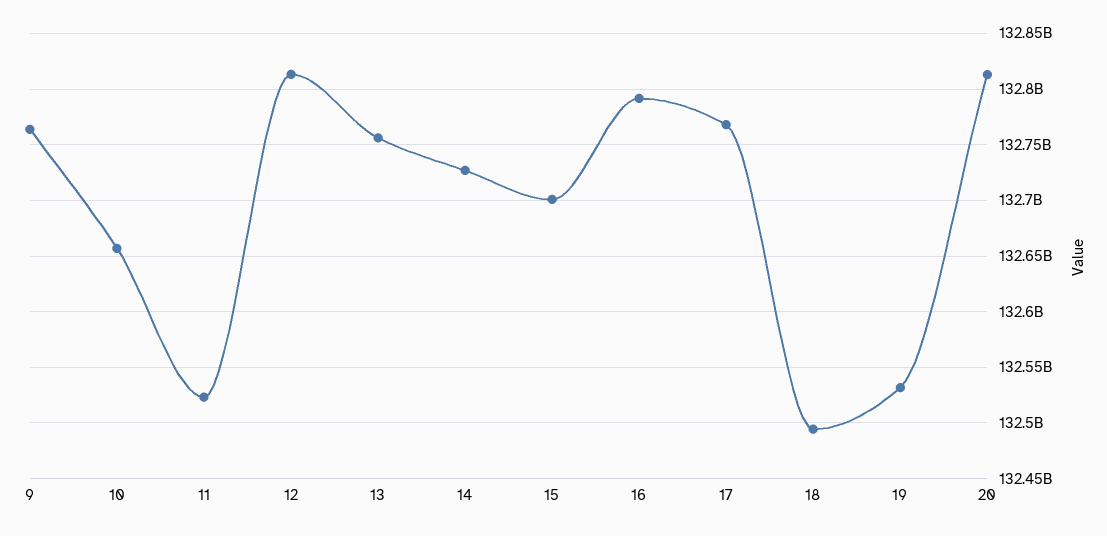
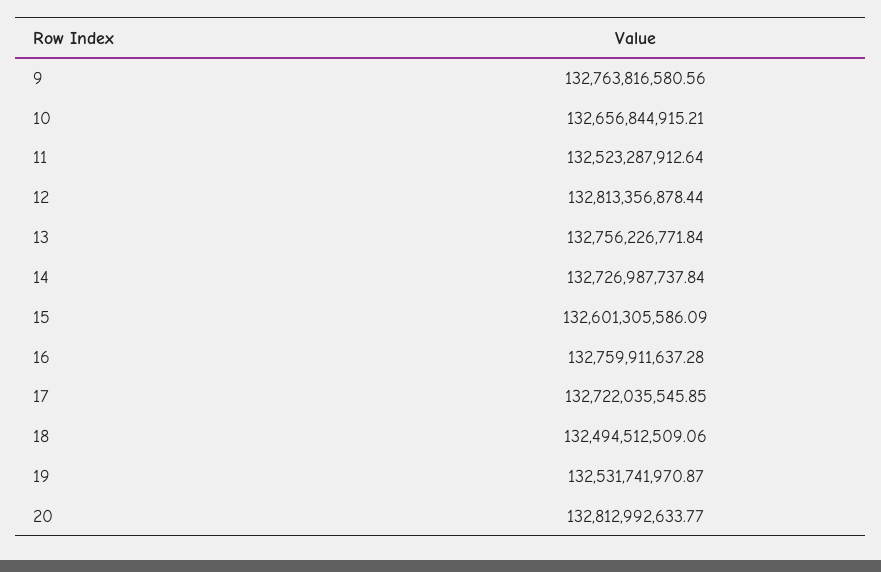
  {
    "9": 132763816580.56,
    "10": 132656844915.21,
    "11": 132523287912.64,
    "12": 132813356878.44,
    "13": 132756226771.84,
    "14": 132726987737.84,
-   "15": 132700000000,
+   "15": 132601305586.09,
-   "16": 132790000000,
+   "16": 132759911637.28,
-   "17": 132770000000,
+   "17": 132722035545.85,
    "18": 132494512509.06,
    "19": 132531741970.87,
    "20": 132812992633.77
  }

